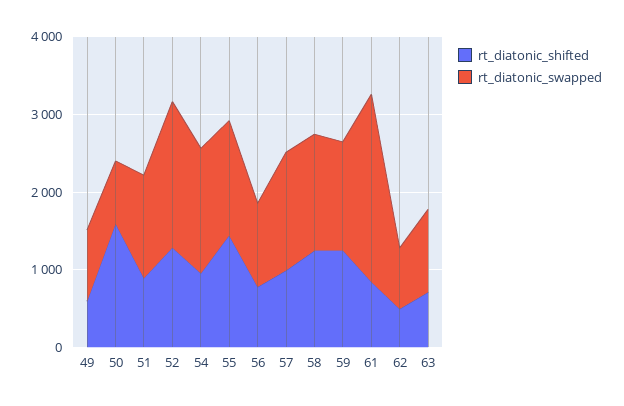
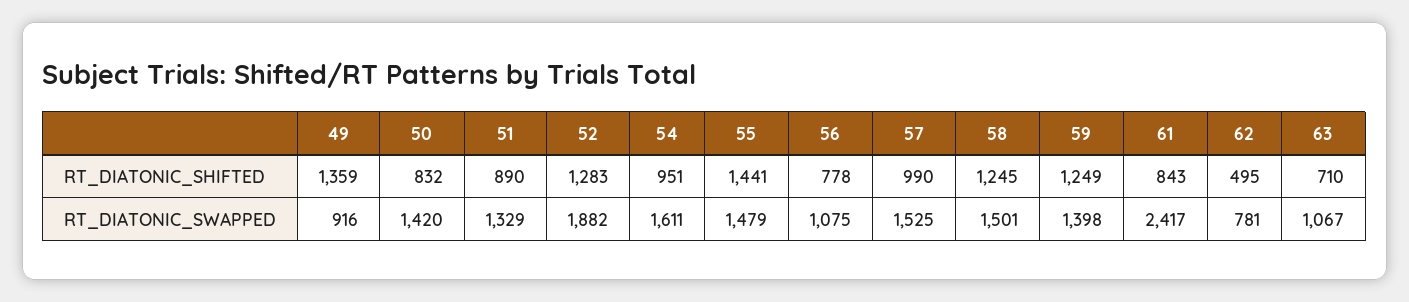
  {
    "rt_diatonic_shifted": {
-     "49": 600,
+     "49": 1359,
-     "50": 1600,
+     "50": 832,
      "51": 890,
      "52": 1283,
      "54": 951,
      "55": 1441,
      "56": 778,
      "57": 990,
      "58": 1245,
      "59": 1249,
      "61": 843,
      "62": 495,
      "63": 710
    },
    "rt_diatonic_swapped": {
      "49": 916,
-     "50": 800,
+     "50": 1420,
      "51": 1329,
      "52": 1882,
      "54": 1611,
      "55": 1479,
      "56": 1075,
      "57": 1525,
      "58": 1501,
      "59": 1398,
      "61": 2417,
      "62": 781,
      "63": 1067
    }
  }

